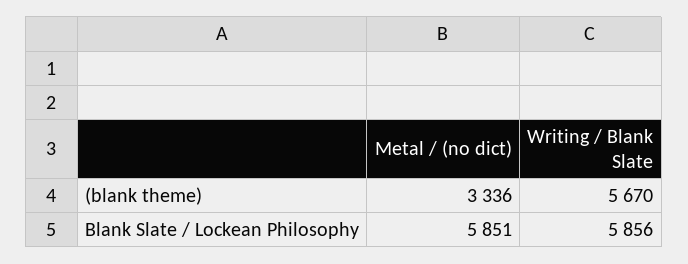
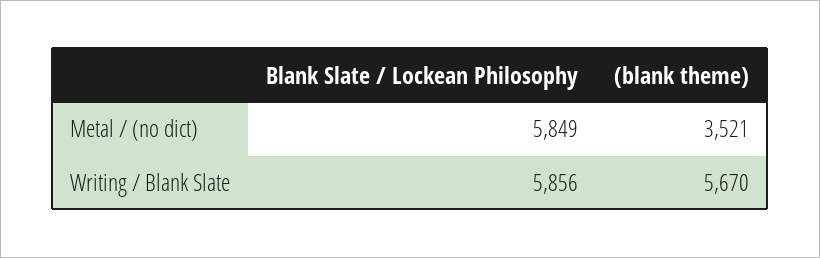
  {
    "Metal / (no dict)": {
-     "(blank theme)": 3336,
+     "(blank theme)": 3521,
-     "Blank Slate / Lockean Philosophy": 5851
+     "Blank Slate / Lockean Philosophy": 5849
    },
    "Writing / Blank Slate": {
      "(blank theme)": 5670,
      "Blank Slate / Lockean Philosophy": 5856
    }
  }

